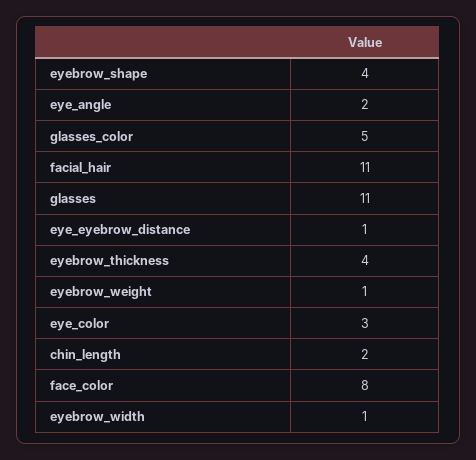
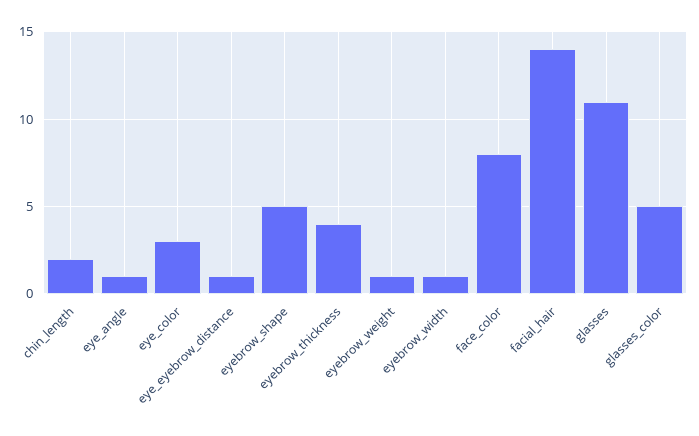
  {
-   "eyebrow_shape": 4,
+   "eyebrow_shape": 5,
-   "eye_angle": 2,
+   "eye_angle": 1,
    "glasses_color": 5,
-   "facial_hair": 11,
+   "facial_hair": 14,
    "glasses": 11,
    "eye_eyebrow_distance": 1,
    "eyebrow_thickness": 4,
    "eyebrow_weight": 1,
    "eye_color": 3,
    "chin_length": 2,
    "face_color": 8,
    "eyebrow_width": 1
  }

